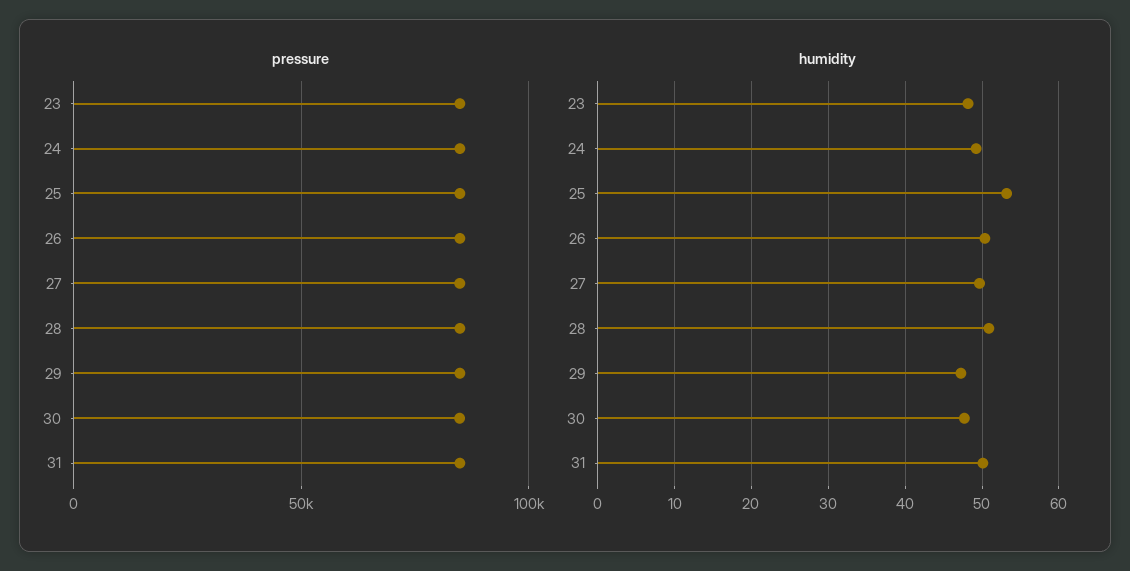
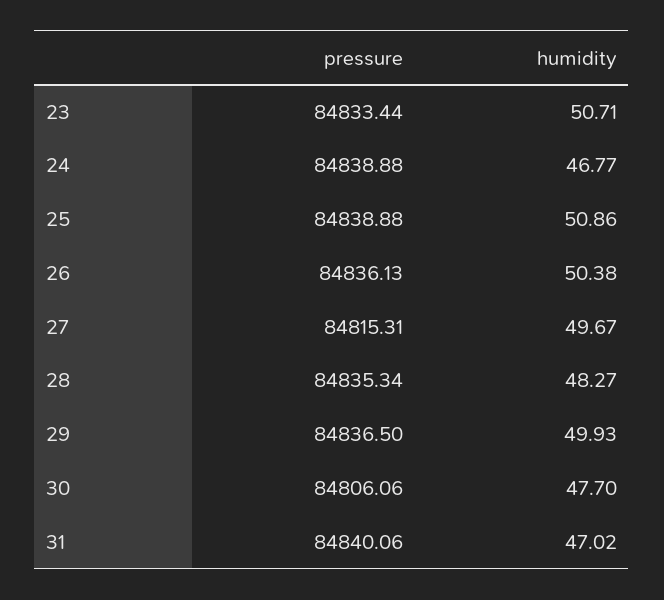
  {
    "pressure": {
      "23": 84833.44,
      "24": 84838.88,
      "25": 84838.88,
      "26": 84836.13,
      "27": 84815.31,
      "28": 84835.34,
      "29": 84836.5,
      "30": 84806.06,
      "31": 84840.06
    },
    "humidity": {
-     "23": 48,
+     "23": 50.71,
-     "24": 49,
+     "24": 46.77,
-     "25": 53,
+     "25": 50.86,
      "26": 50.38,
      "27": 49.67,
-     "28": 51,
+     "28": 48.27,
-     "29": 47,
+     "29": 49.93,
      "30": 47.7,
-     "31": 50
+     "31": 47.02
    }
  }

